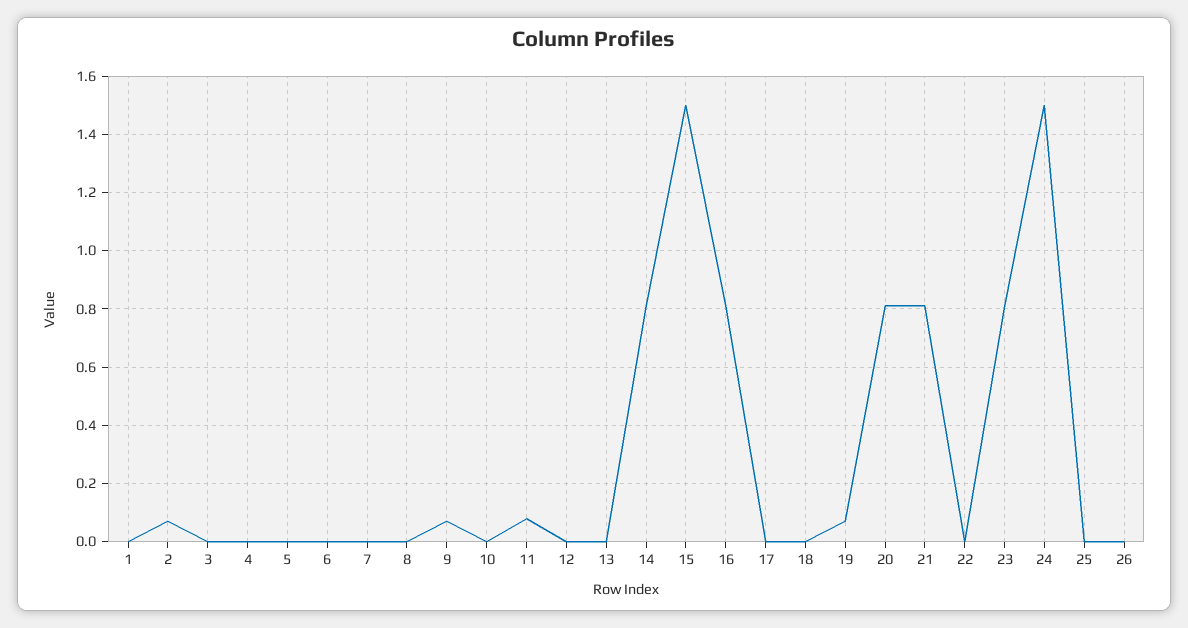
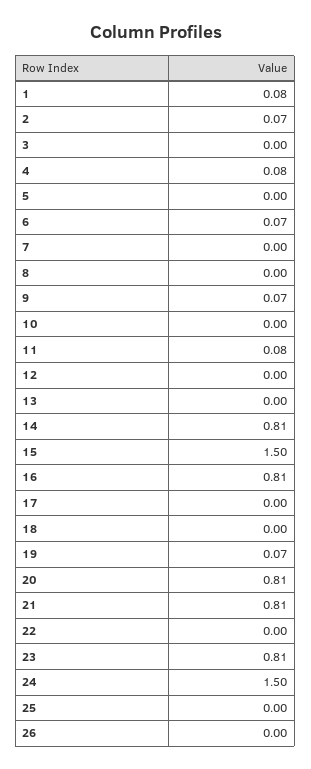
  {
-   "1": 0,
+   "1": 0.08,
    "2": 0.07,
    "3": 0,
-   "4": 0,
+   "4": 0.08,
    "5": 0,
-   "6": 0,
+   "6": 0.07,
    "7": 0,
    "8": 0,
    "9": 0.07,
    "10": 0,
    "11": 0.08,
    "12": 0,
    "13": 0,
    "14": 0.81,
    "15": 1.5,
    "16": 0.81,
    "17": 0,
    "18": 0,
    "19": 0.07,
    "20": 0.81,
    "21": 0.81,
    "22": 0,
    "23": 0.81,
    "24": 1.5,
    "25": 0,
    "26": 0
  }

